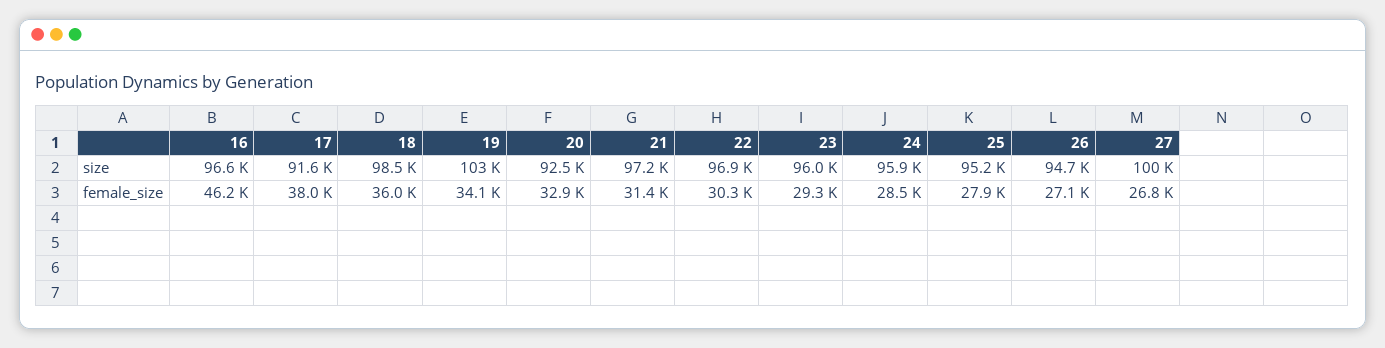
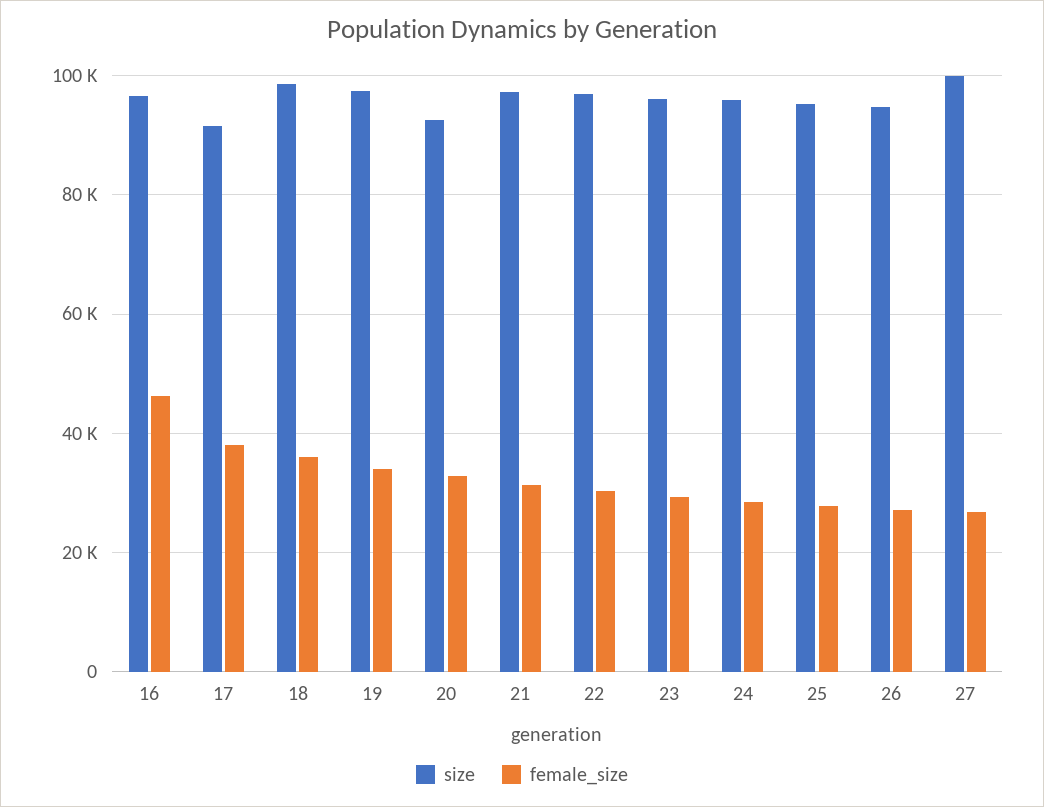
  {
    "size": {
      "16": 96600,
      "17": 91600,
      "18": 98500,
-     "19": 103000,
+     "19": 98000,
      "20": 92500,
      "21": 97200,
      "22": 96900,
      "23": 96000,
      "24": 95900,
      "25": 95200,
      "26": 94700,
      "27": 100000
    },
    "female_size": {
      "16": 46200,
      "17": 38000,
      "18": 36000,
      "19": 34100,
      "20": 32900,
      "21": 31400,
      "22": 30300,
      "23": 29300,
      "24": 28500,
      "25": 27900,
      "26": 27100,
      "27": 26800
    }
  }

